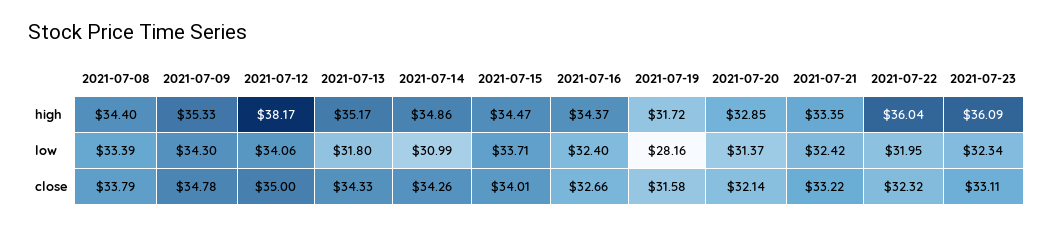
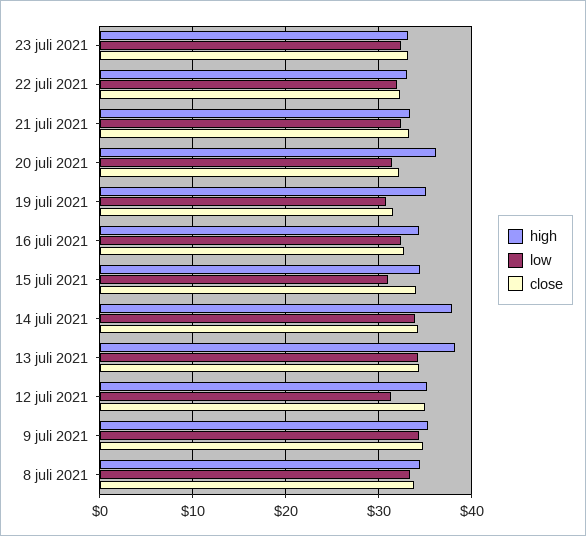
  {
    "high": {
      "2021-07-08": 34.4,
      "2021-07-09": 35.33,
-     "2021-07-12": 38.17,
+     "2021-07-12": 35,
-     "2021-07-13": 35.17,
+     "2021-07-13": 38,
-     "2021-07-14": 34.86,
+     "2021-07-14": 38,
      "2021-07-15": 34.47,
      "2021-07-16": 34.37,
-     "2021-07-19": 31.72,
+     "2021-07-19": 35,
-     "2021-07-20": 32.85,
+     "2021-07-20": 36,
      "2021-07-21": 33.35,
-     "2021-07-22": 36.04,
+     "2021-07-22": 33,
-     "2021-07-23": 36.09
+     "2021-07-23": 33
    },
    "low": {
      "2021-07-08": 33.39,
      "2021-07-09": 34.3,
-     "2021-07-12": 34.06,
+     "2021-07-12": 31,
-     "2021-07-13": 31.8,
+     "2021-07-13": 34,
-     "2021-07-14": 30.99,
+     "2021-07-14": 34,
-     "2021-07-15": 33.71,
+     "2021-07-15": 31,
      "2021-07-16": 32.4,
-     "2021-07-19": 28.16,
+     "2021-07-19": 31,
      "2021-07-20": 31.37,
      "2021-07-21": 32.42,
      "2021-07-22": 31.95,
      "2021-07-23": 32.34
    },
    "close": {
      "2021-07-08": 33.79,
      "2021-07-09": 34.78,
      "2021-07-12": 35,
      "2021-07-13": 34.33,
      "2021-07-14": 34.26,
      "2021-07-15": 34.01,
      "2021-07-16": 32.66,
      "2021-07-19": 31.58,
      "2021-07-20": 32.14,
      "2021-07-21": 33.22,
      "2021-07-22": 32.32,
      "2021-07-23": 33.11
    }
  }

